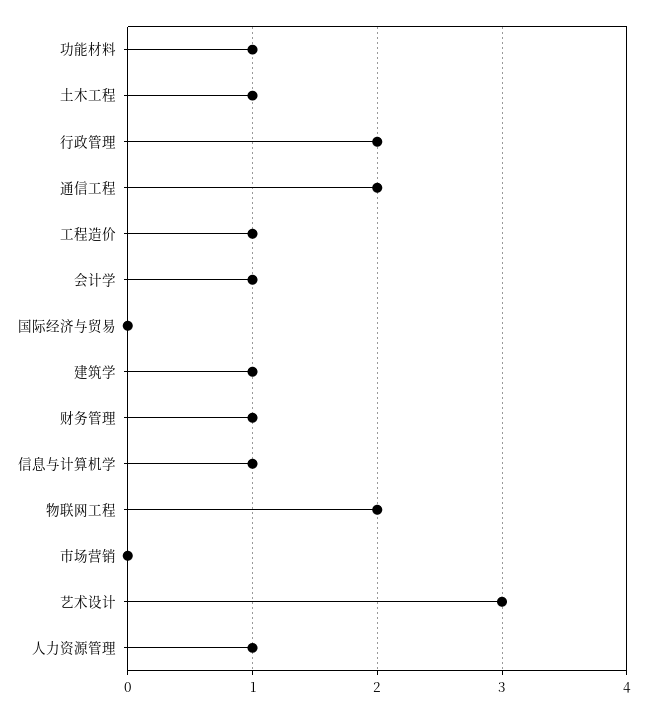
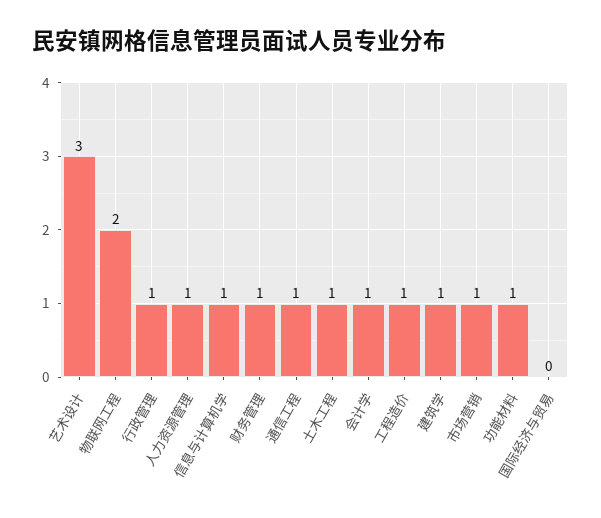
  {
    "功能材料": 1,
    "土木工程": 1,
-   "行政管理": 2,
+   "行政管理": 1,
-   "通信工程": 2,
+   "通信工程": 1,
    "工程造价": 1,
    "会计学": 1,
    "国际经济与贸易": 0,
    "建筑学": 1,
    "财务管理": 1,
    "信息与计算机学": 1,
    "物联网工程": 2,
-   "市场营销": 0,
+   "市场营销": 1,
    "艺术设计": 3,
    "人力资源管理": 1
  }

